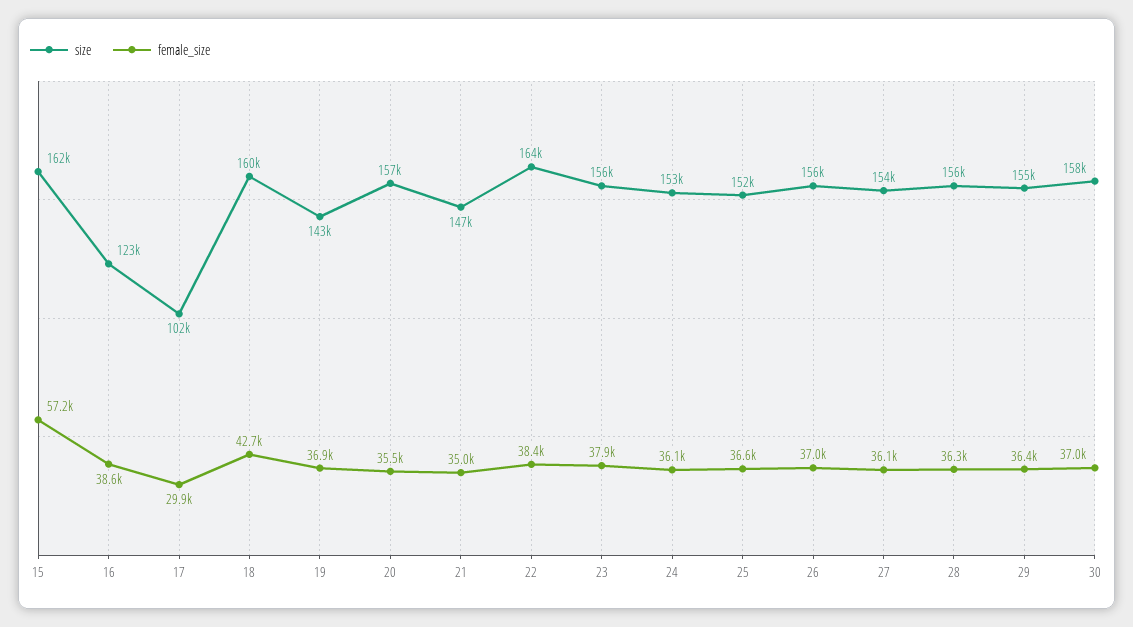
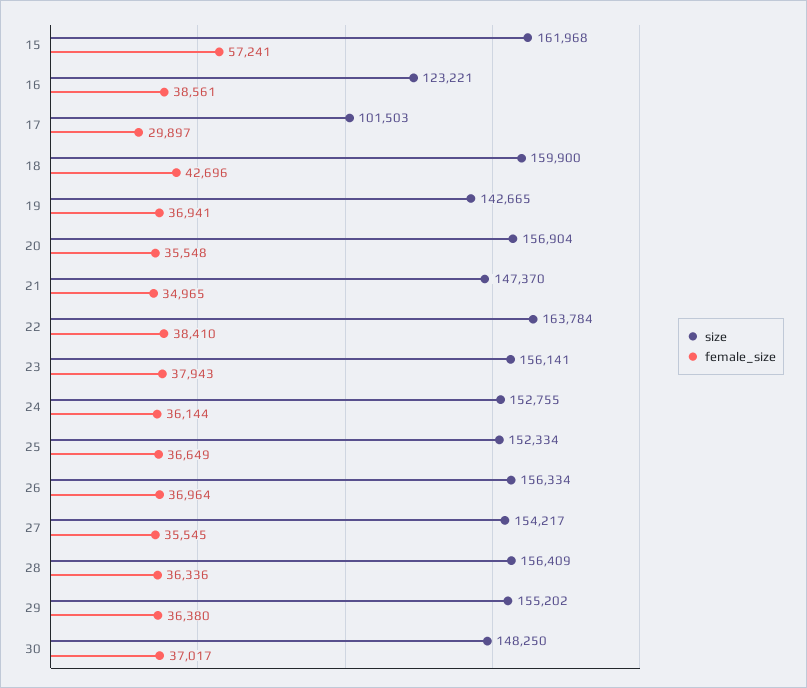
  {
    "size": {
      "15": 161968,
      "16": 123221,
      "17": 101503,
      "18": 159900,
      "19": 142665,
      "20": 156904,
      "21": 147370,
      "22": 163784,
      "23": 156141,
      "24": 152755,
      "25": 152334,
      "26": 156334,
      "27": 154217,
      "28": 156409,
      "29": 155202,
-     "30": 158000
+     "30": 148250
    },
    "female_size": {
      "15": 57241,
      "16": 38561,
      "17": 29897,
      "18": 42696,
      "19": 36941,
      "20": 35548,
      "21": 34965,
      "22": 38410,
      "23": 37943,
      "24": 36144,
      "25": 36649,
      "26": 36964,
-     "27": 36100,
+     "27": 35545,
      "28": 36336,
      "29": 36380,
      "30": 37017
    }
  }

